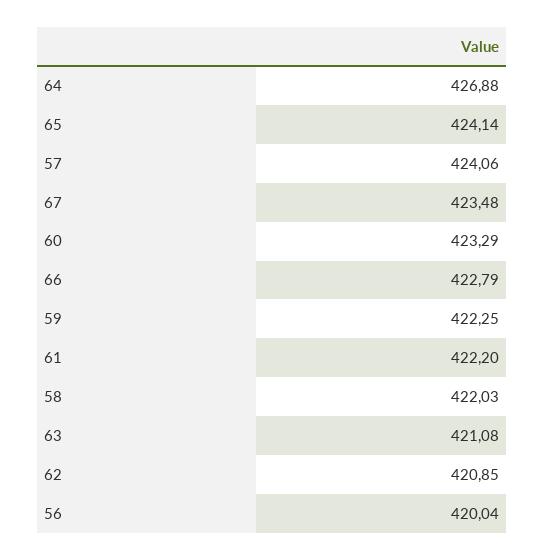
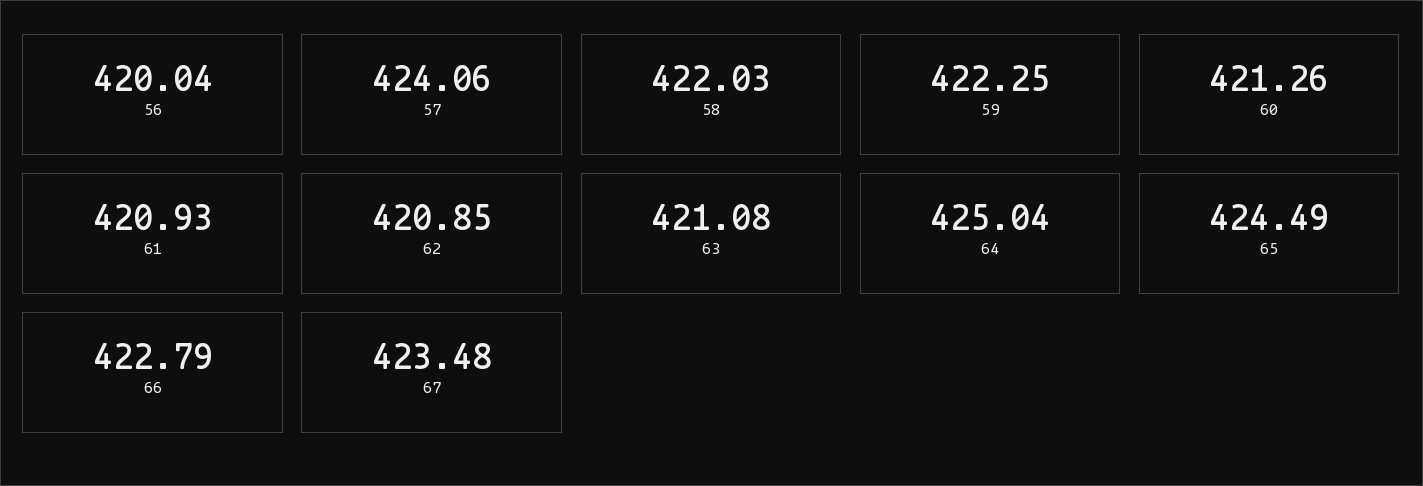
  {
-   "64": 426.88,
+   "64": 425.04,
-   "65": 424.14,
+   "65": 424.49,
    "57": 424.06,
    "67": 423.48,
-   "60": 423.29,
+   "60": 421.26,
    "66": 422.79,
    "59": 422.25,
-   "61": 422.2,
+   "61": 420.93,
    "58": 422.03,
    "63": 421.08,
    "62": 420.85,
    "56": 420.04
  }

